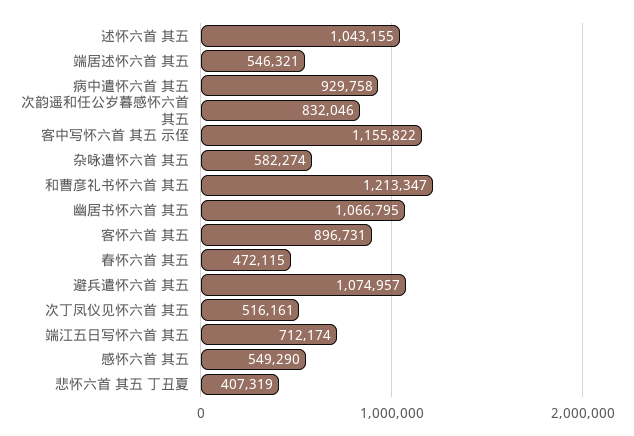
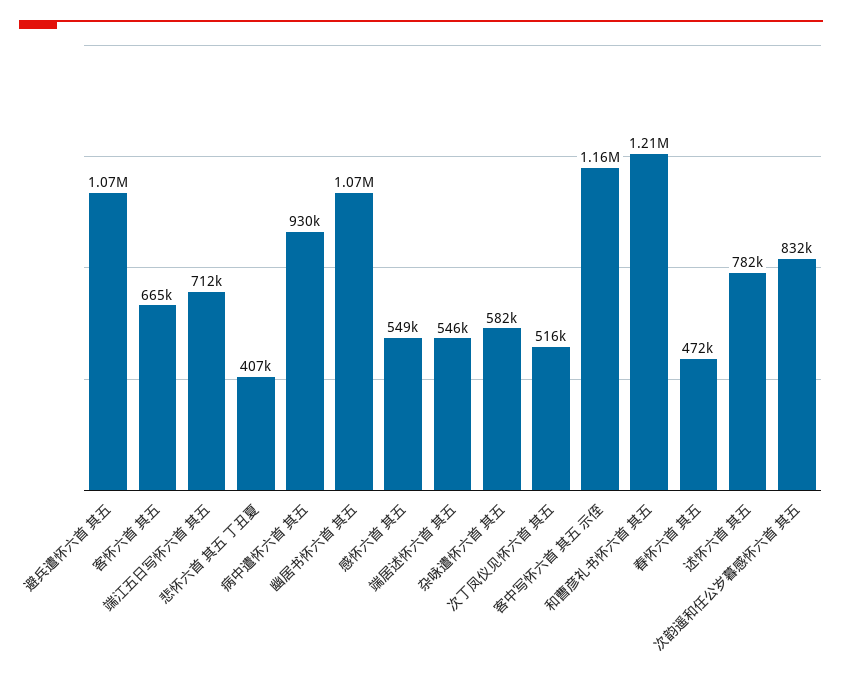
  {
-   "述怀六首 其五": 1043155,
+   "述怀六首 其五": 782000,
    "端居述怀六首 其五": 546321,
    "病中遣怀六首 其五": 929758,
    "次韵遥和任公岁暮感怀六首 其五": 832046,
    "客中写怀六首 其五 示侄": 1155822,
    "杂咏遣怀六首 其五": 582274,
    "和曹彦礼书怀六首 其五": 1213347,
    "幽居书怀六首 其五": 1066795,
-   "客怀六首 其五": 896731,
+   "客怀六首 其五": 665000,
    "春怀六首 其五": 472115,
    "避兵遣怀六首 其五": 1074957,
    "次丁凤仪见怀六首 其五": 516161,
    "端江五日写怀六首 其五": 712174,
    "感怀六首 其五": 549290,
    "悲怀六首 其五 丁丑夏": 407319
  }

